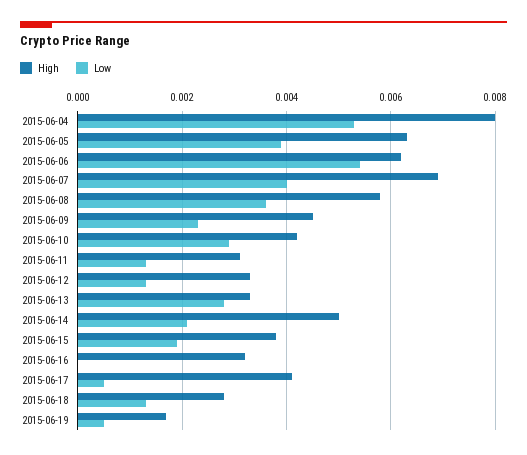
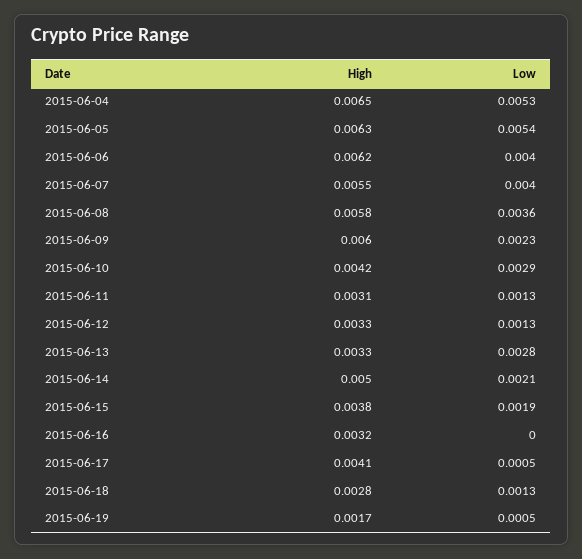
  {
    "High": {
-     "2015-06-04": 0.008,
+     "2015-06-04": 0.0065,
      "2015-06-05": 0.0063,
      "2015-06-06": 0.0062,
-     "2015-06-07": 0.007,
+     "2015-06-07": 0.0055,
      "2015-06-08": 0.0058,
-     "2015-06-09": 0.0045,
+     "2015-06-09": 0.006,
      "2015-06-10": 0.0042,
      "2015-06-11": 0.0031,
      "2015-06-12": 0.0033,
      "2015-06-13": 0.0033,
      "2015-06-14": 0.005,
      "2015-06-15": 0.0038,
      "2015-06-16": 0.0032,
      "2015-06-17": 0.0041,
      "2015-06-18": 0.0028,
      "2015-06-19": 0.0017
    },
    "Low": {
      "2015-06-04": 0.0053,
-     "2015-06-05": 0.004,
+     "2015-06-05": 0.0054,
-     "2015-06-06": 0.0055,
+     "2015-06-06": 0.004,
      "2015-06-07": 0.004,
      "2015-06-08": 0.0036,
      "2015-06-09": 0.0023,
      "2015-06-10": 0.0029,
      "2015-06-11": 0.0013,
      "2015-06-12": 0.0013,
      "2015-06-13": 0.0028,
      "2015-06-14": 0.0021,
      "2015-06-15": 0.0019,
      "2015-06-16": 0,
      "2015-06-17": 0.0005,
      "2015-06-18": 0.0013,
      "2015-06-19": 0.0005
    }
  }

